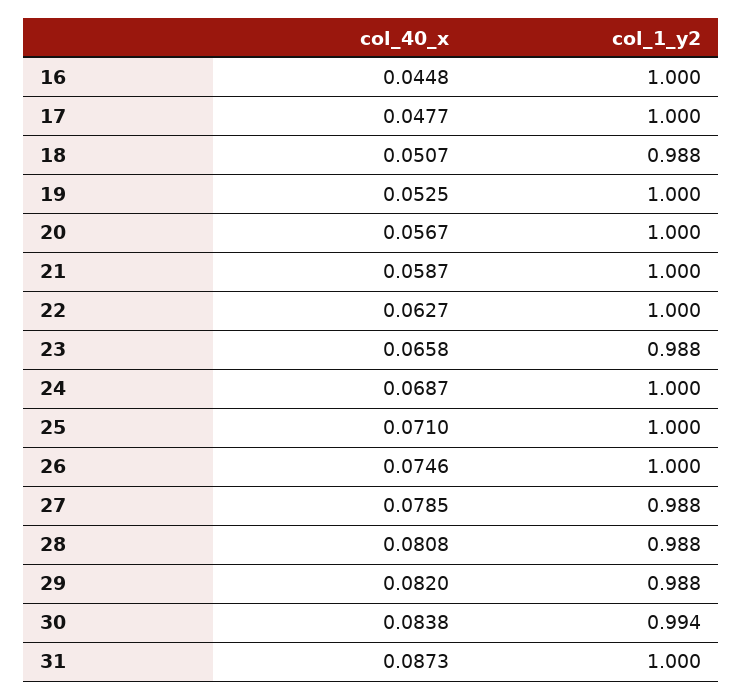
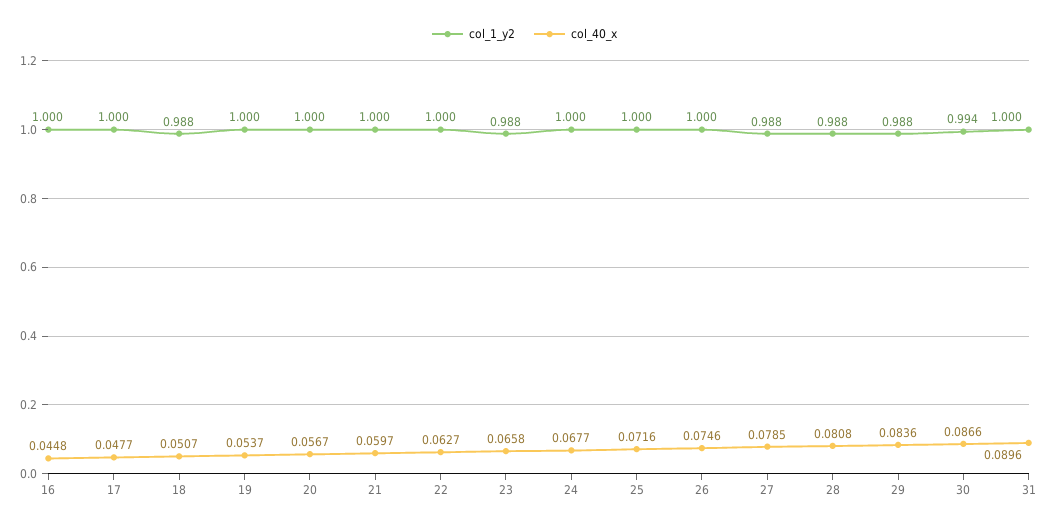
  {
    "col_40_x": {
      "16": 0.0448,
      "17": 0.0477,
      "18": 0.0507,
-     "19": 0.0525,
+     "19": 0.0537,
      "20": 0.0567,
-     "21": 0.0587,
+     "21": 0.0597,
      "22": 0.0627,
      "23": 0.0658,
-     "24": 0.0687,
+     "24": 0.0677,
-     "25": 0.071,
+     "25": 0.0716,
      "26": 0.0746,
      "27": 0.0785,
      "28": 0.0808,
-     "29": 0.082,
+     "29": 0.0836,
-     "30": 0.0838,
+     "30": 0.0866,
-     "31": 0.0873
+     "31": 0.0896
    },
    "col_1_y2": {
      "16": 1,
      "17": 1,
      "18": 0.988,
      "19": 1,
      "20": 1,
      "21": 1,
      "22": 1,
      "23": 0.988,
      "24": 1,
      "25": 1,
      "26": 1,
      "27": 0.988,
      "28": 0.988,
      "29": 0.988,
      "30": 0.994,
      "31": 1
    }
  }

